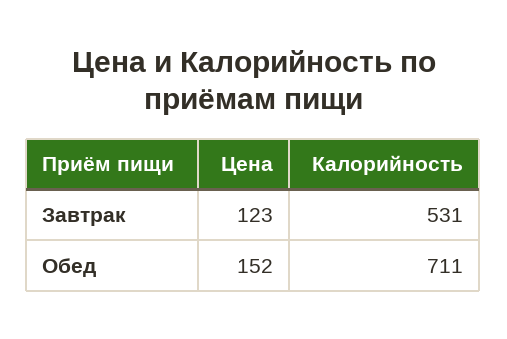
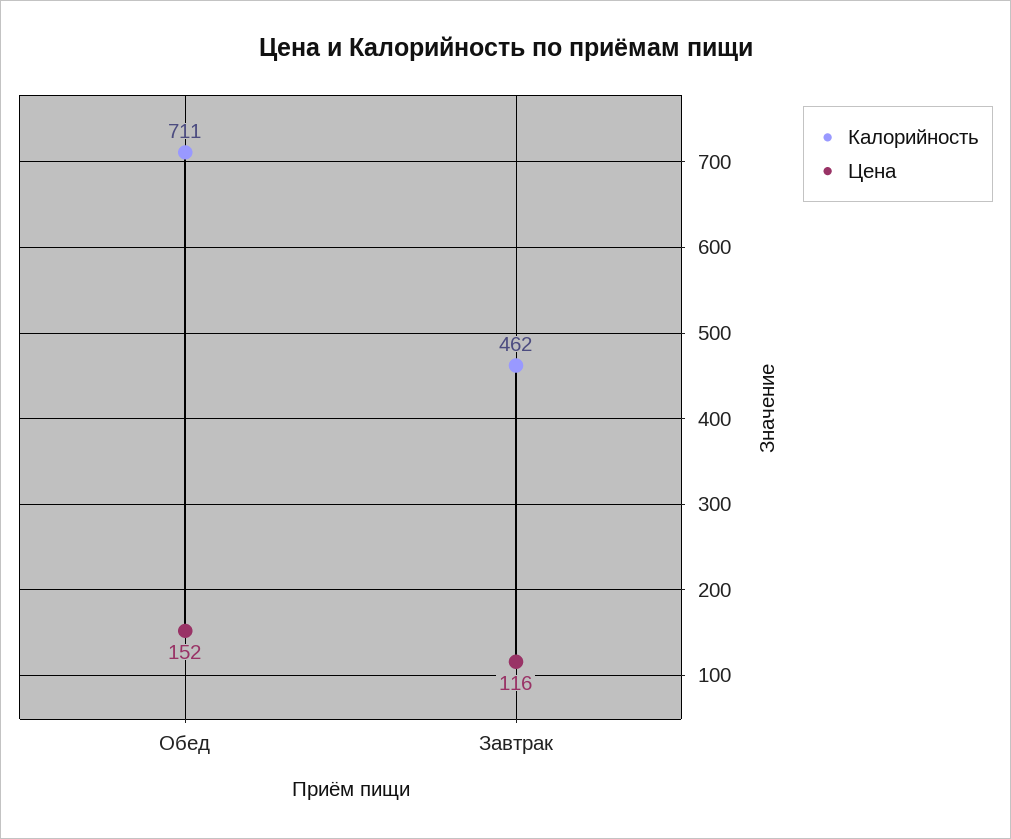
  {
    "Цена": {
-     "Завтрак": 123,
+     "Завтрак": 116,
      "Обед": 152
    },
    "Калорийность": {
-     "Завтрак": 531,
+     "Завтрак": 462,
      "Обед": 711
    }
  }

